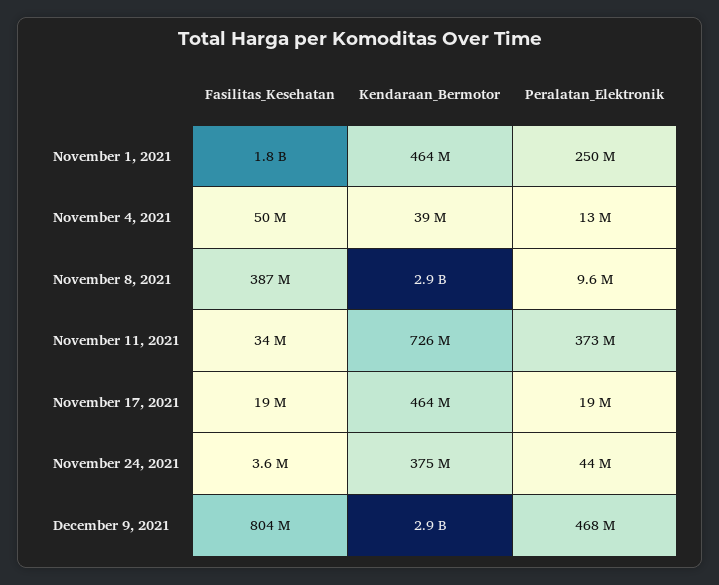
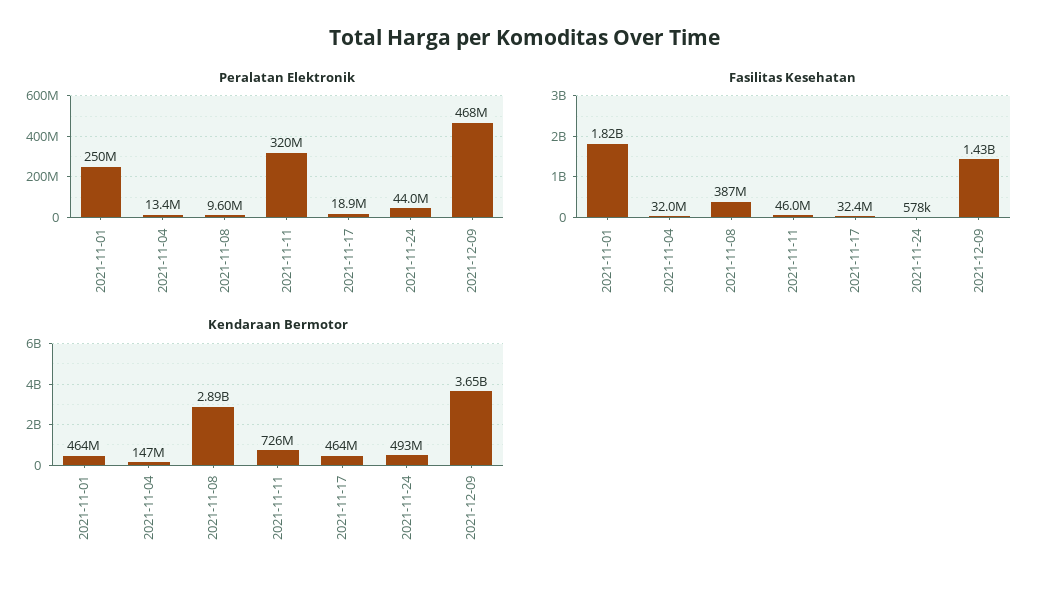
  {
    "Fasilitas_Kesehatan": {
      "November 1, 2021": 1820000000,
-     "November 4, 2021": 50000000,
+     "November 4, 2021": 32000000,
      "November 8, 2021": 387000000,
-     "November 11, 2021": 34000000,
+     "November 11, 2021": 46000000,
-     "November 17, 2021": 19000000,
+     "November 17, 2021": 32400000,
-     "November 24, 2021": 3600000,
+     "November 24, 2021": 578000,
-     "December 9, 2021": 804000000
+     "December 9, 2021": 1430000000
    },
    "Kendaraan_Bermotor": {
      "November 1, 2021": 464000000,
-     "November 4, 2021": 39000000,
+     "November 4, 2021": 147000000,
      "November 8, 2021": 2890000000,
      "November 11, 2021": 726000000,
      "November 17, 2021": 464000000,
-     "November 24, 2021": 375000000,
+     "November 24, 2021": 493000000,
-     "December 9, 2021": 2900000000
+     "December 9, 2021": 3650000000
    },
    "Peralatan_Elektronik": {
      "November 1, 2021": 250000000,
      "November 4, 2021": 13400000,
      "November 8, 2021": 9600000,
-     "November 11, 2021": 373000000,
+     "November 11, 2021": 320000000,
      "November 17, 2021": 18900000,
      "November 24, 2021": 44000000,
      "December 9, 2021": 468000000
    }
  }

